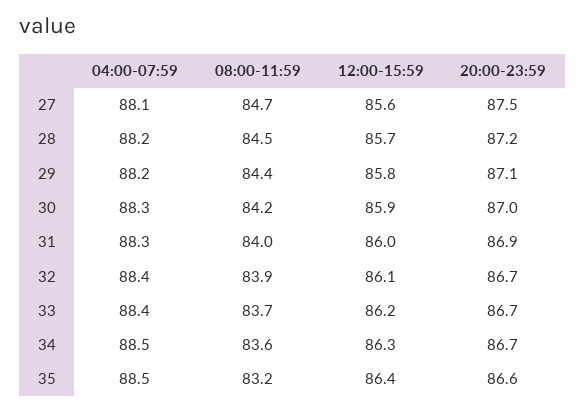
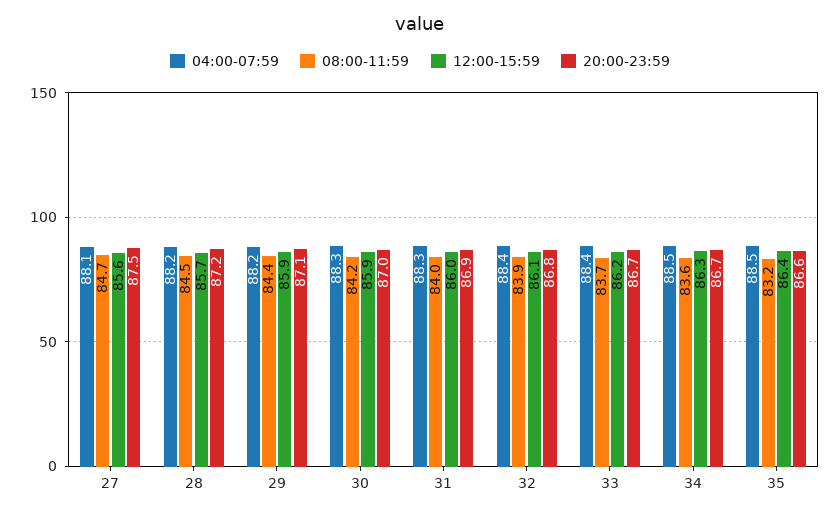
  {
    "04:00-07:59": {
      "27": 88.1,
      "28": 88.2,
      "29": 88.2,
      "30": 88.3,
      "31": 88.3,
      "32": 88.4,
      "33": 88.4,
      "34": 88.5,
      "35": 88.5
    },
    "08:00-11:59": {
      "27": 84.7,
      "28": 84.5,
      "29": 84.4,
      "30": 84.2,
      "31": 84,
      "32": 83.9,
      "33": 83.7,
      "34": 83.6,
      "35": 83.2
    },
    "12:00-15:59": {
      "27": 85.6,
      "28": 85.7,
-     "29": 85.8,
+     "29": 85.9,
      "30": 85.9,
      "31": 86,
      "32": 86.1,
      "33": 86.2,
      "34": 86.3,
      "35": 86.4
    },
    "20:00-23:59": {
      "27": 87.5,
      "28": 87.2,
      "29": 87.1,
      "30": 87,
      "31": 86.9,
-     "32": 86.7,
+     "32": 86.8,
      "33": 86.7,
      "34": 86.7,
      "35": 86.6
    }
  }

